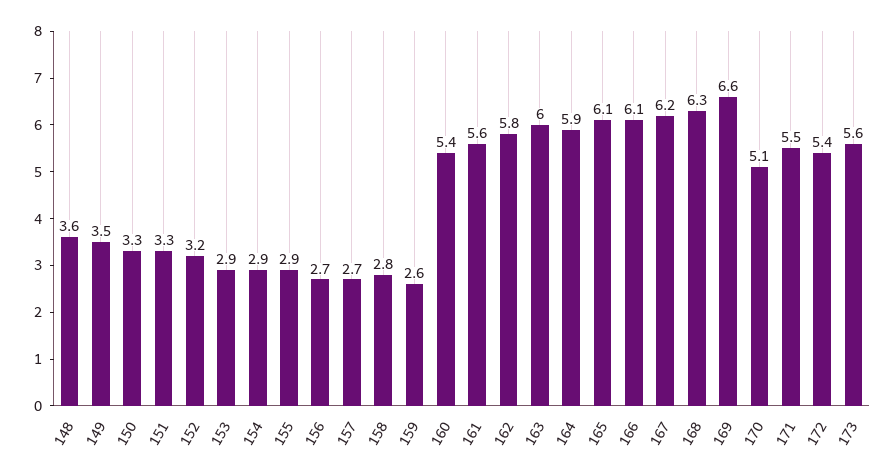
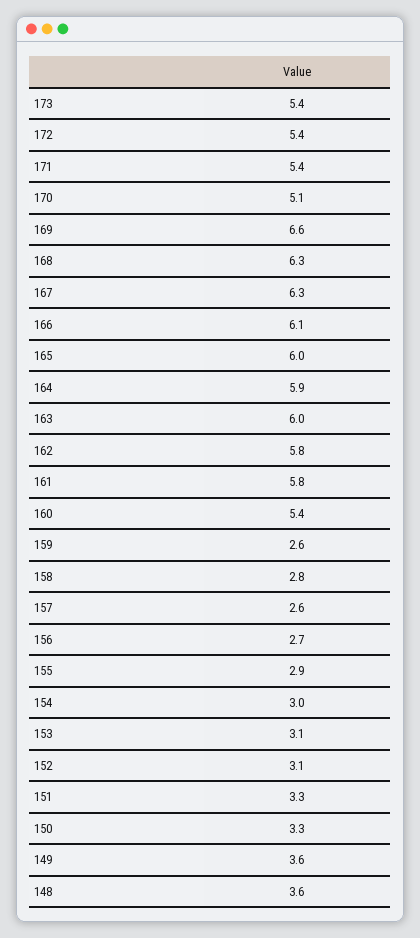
  {
    "148": 3.6,
-   "149": 3.5,
+   "149": 3.6,
    "150": 3.3,
    "151": 3.3,
-   "152": 3.2,
+   "152": 3.1,
-   "153": 2.9,
+   "153": 3.1,
-   "154": 2.9,
+   "154": 3,
    "155": 2.9,
    "156": 2.7,
-   "157": 2.7,
+   "157": 2.6,
    "158": 2.8,
    "159": 2.6,
    "160": 5.4,
-   "161": 5.6,
+   "161": 5.8,
    "162": 5.8,
    "163": 6,
    "164": 5.9,
-   "165": 6.1,
+   "165": 6,
    "166": 6.1,
-   "167": 6.2,
+   "167": 6.3,
    "168": 6.3,
    "169": 6.6,
    "170": 5.1,
-   "171": 5.5,
+   "171": 5.4,
    "172": 5.4,
-   "173": 5.6
+   "173": 5.4
  }

